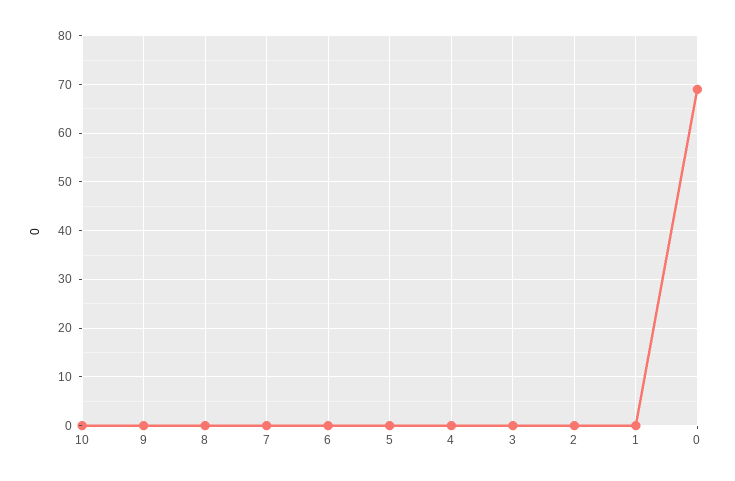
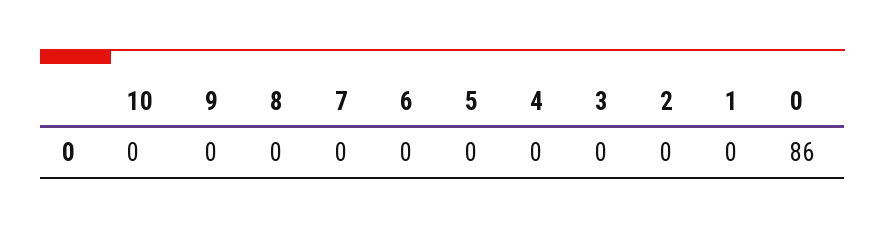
  {
    "10": 0,
    "9": 0,
    "8": 0,
    "7": 0,
    "6": 0,
    "5": 0,
    "4": 0,
    "3": 0,
    "2": 0,
    "1": 0,
-   "0": 70
+   "0": 86
  }

